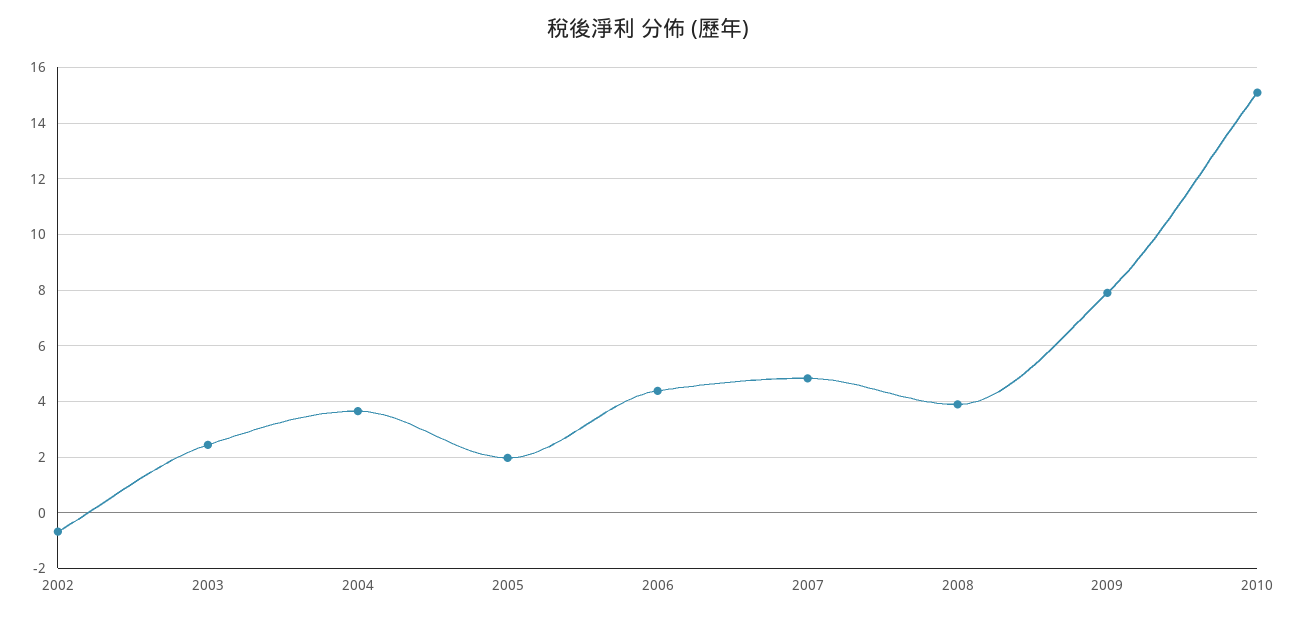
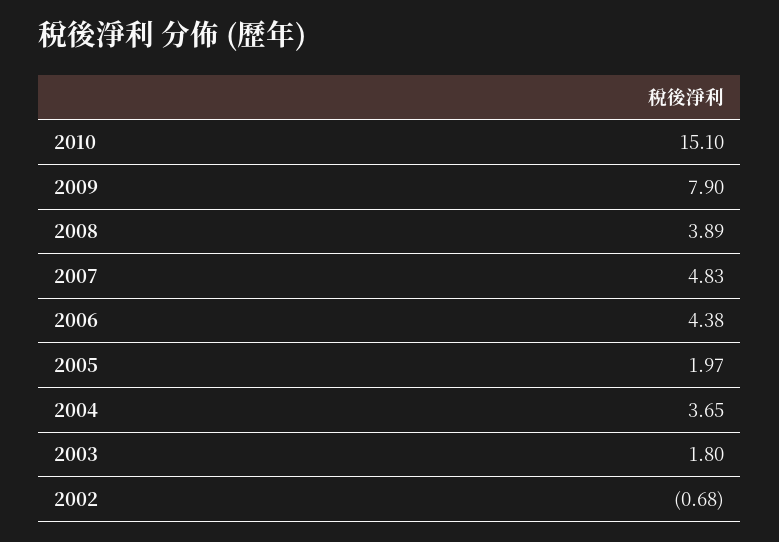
  {
    "2002": -0.68,
-   "2003": 2.5,
+   "2003": 1.8,
    "2004": 3.65,
    "2005": 1.97,
    "2006": 4.38,
    "2007": 4.83,
    "2008": 3.89,
    "2009": 7.9,
    "2010": 15.1
  }

